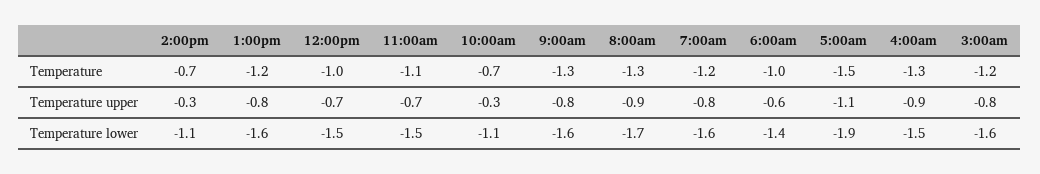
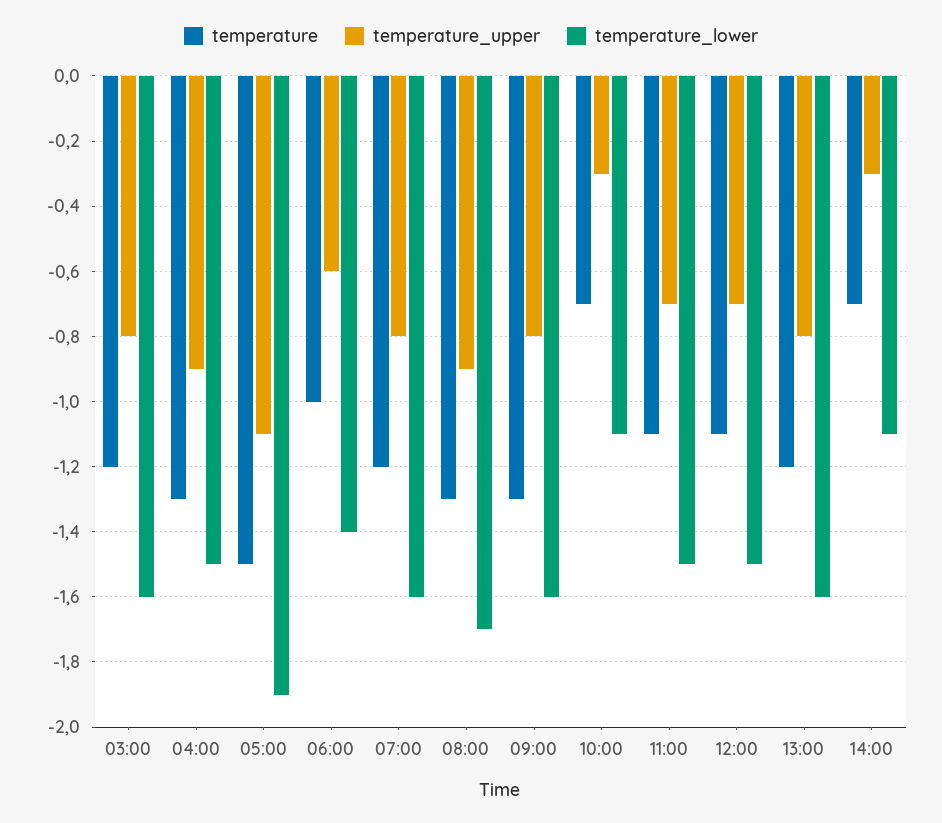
  {
    "Temperature": {
      "2:00pm": -0.7,
      "1:00pm": -1.2,
-     "12:00pm": -1,
+     "12:00pm": -1.1,
      "11:00am": -1.1,
      "10:00am": -0.7,
      "9:00am": -1.3,
      "8:00am": -1.3,
      "7:00am": -1.2,
      "6:00am": -1,
      "5:00am": -1.5,
      "4:00am": -1.3,
      "3:00am": -1.2
    },
    "Temperature upper": {
      "2:00pm": -0.3,
      "1:00pm": -0.8,
      "12:00pm": -0.7,
      "11:00am": -0.7,
      "10:00am": -0.3,
      "9:00am": -0.8,
      "8:00am": -0.9,
      "7:00am": -0.8,
      "6:00am": -0.6,
      "5:00am": -1.1,
      "4:00am": -0.9,
      "3:00am": -0.8
    },
    "Temperature lower": {
      "2:00pm": -1.1,
      "1:00pm": -1.6,
      "12:00pm": -1.5,
      "11:00am": -1.5,
      "10:00am": -1.1,
      "9:00am": -1.6,
      "8:00am": -1.7,
      "7:00am": -1.6,
      "6:00am": -1.4,
      "5:00am": -1.9,
      "4:00am": -1.5,
      "3:00am": -1.6
    }
  }

